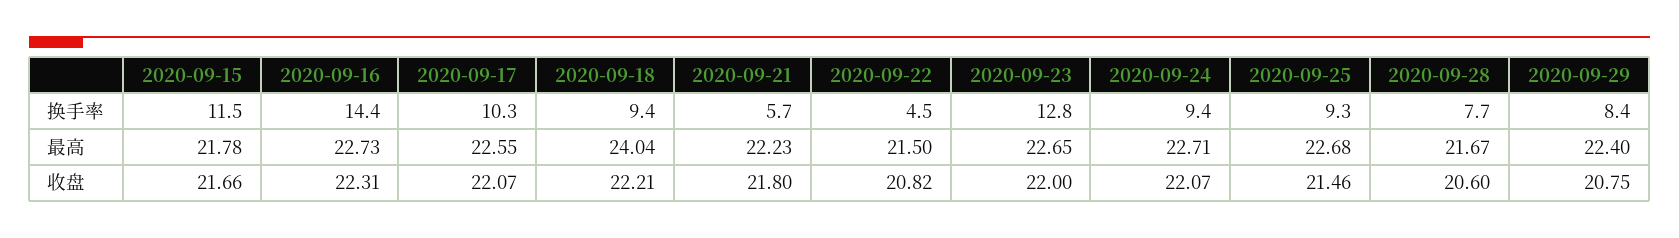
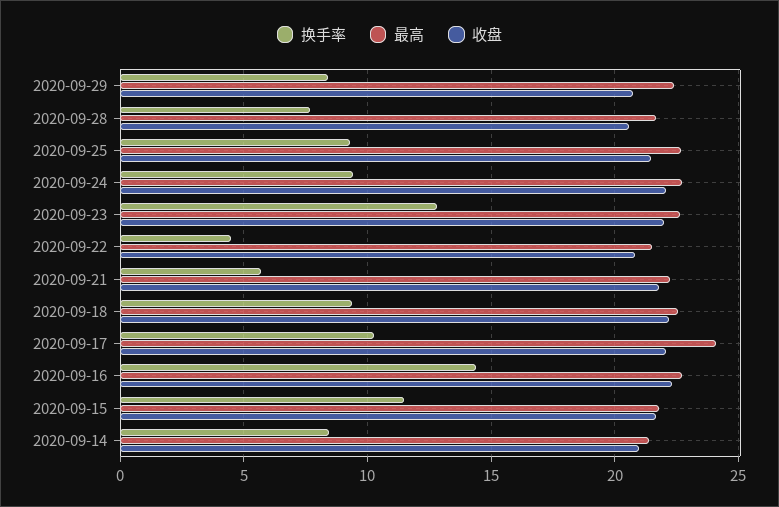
  {
    "换手率": {
      "2020-09-15": 11.5,
      "2020-09-16": 14.4,
      "2020-09-17": 10.3,
      "2020-09-18": 9.4,
      "2020-09-21": 5.7,
      "2020-09-22": 4.5,
      "2020-09-23": 12.8,
      "2020-09-24": 9.4,
      "2020-09-25": 9.3,
      "2020-09-28": 7.7,
-     "2020-09-29": 8.4
+     "2020-09-29": 8.4,
+     "2020-09-14": 8.5
    },
    "最高": {
      "2020-09-15": 21.78,
      "2020-09-16": 22.73,
-     "2020-09-17": 22.55,
+     "2020-09-17": 24,
-     "2020-09-18": 24.04,
+     "2020-09-18": 22.5,
      "2020-09-21": 22.23,
      "2020-09-22": 21.5,
      "2020-09-23": 22.65,
      "2020-09-24": 22.71,
      "2020-09-25": 22.68,
      "2020-09-28": 21.67,
-     "2020-09-29": 22.4
+     "2020-09-29": 22.4,
+     "2020-09-14": 21.5
    },
    "收盘": {
      "2020-09-15": 21.66,
      "2020-09-16": 22.31,
      "2020-09-17": 22.07,
      "2020-09-18": 22.21,
      "2020-09-21": 21.8,
      "2020-09-22": 20.82,
      "2020-09-23": 22,
      "2020-09-24": 22.07,
      "2020-09-25": 21.46,
      "2020-09-28": 20.6,
-     "2020-09-29": 20.75
+     "2020-09-29": 20.75,
+     "2020-09-14": 21
    }
  }

